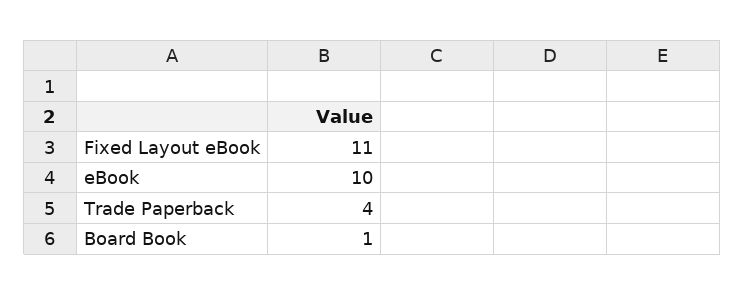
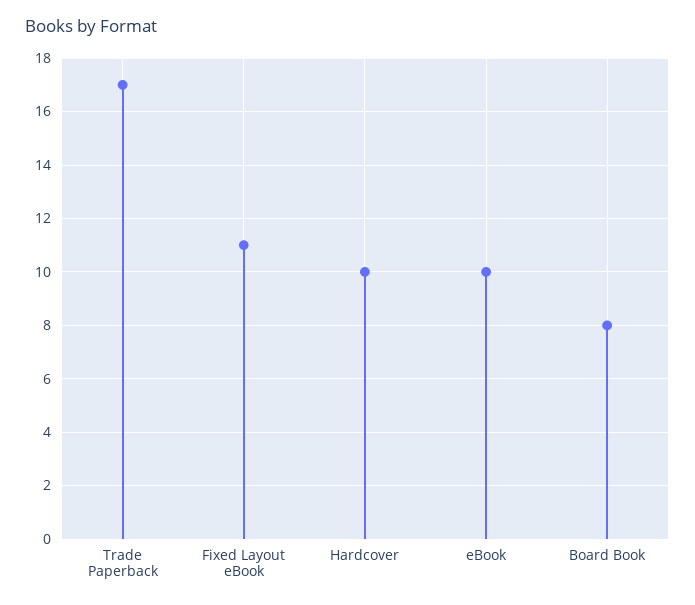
  {
    "Fixed Layout eBook": 11,
    "eBook": 10,
-   "Trade Paperback": 4,
+   "Trade Paperback": 17,
-   "Board Book": 1
+   "Board Book": 8,
+   "Hardcover": 10
  }

